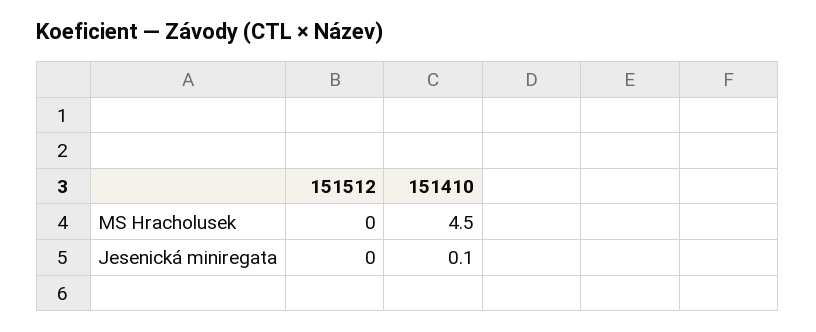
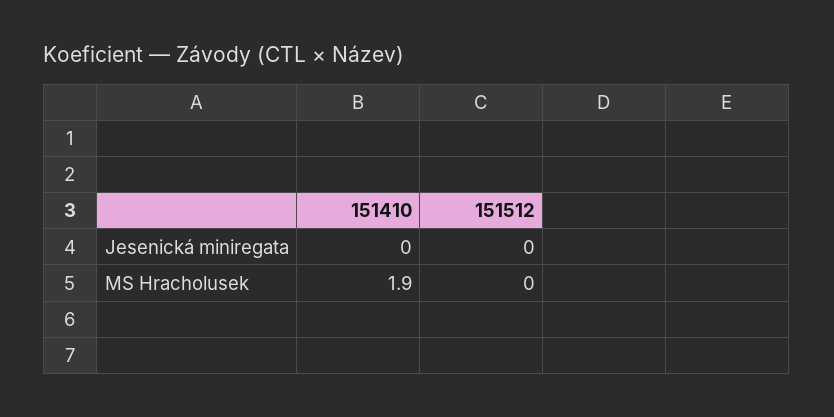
  {
    "151512": {
      "MS Hracholusek": 0,
      "Jesenická miniregata": 0
    },
    "151410": {
-     "MS Hracholusek": 4.5,
+     "MS Hracholusek": 1.9,
-     "Jesenická miniregata": 0.1
+     "Jesenická miniregata": 0
    }
  }

